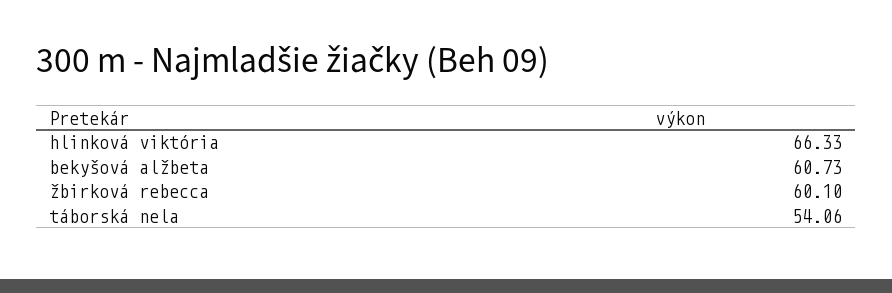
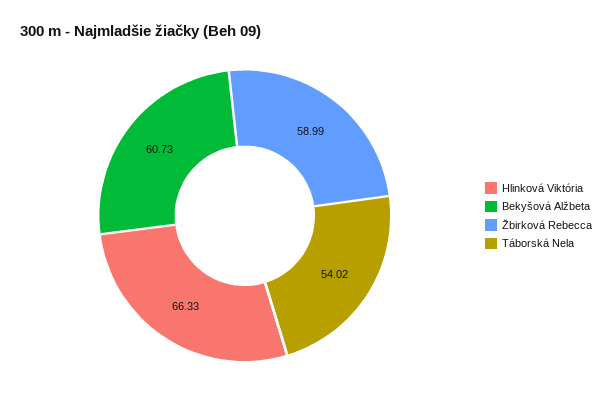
  {
    "hlinková viktória": 66.33,
    "bekyšová alžbeta": 60.73,
-   "žbirková rebecca": 60.1,
+   "žbirková rebecca": 58.99,
-   "táborská nela": 54.06
+   "táborská nela": 54.02
  }

